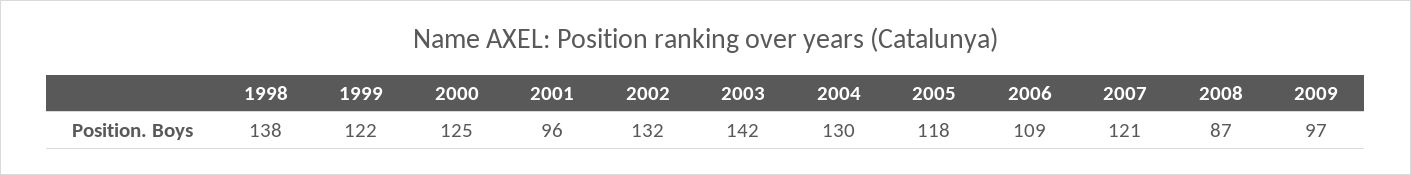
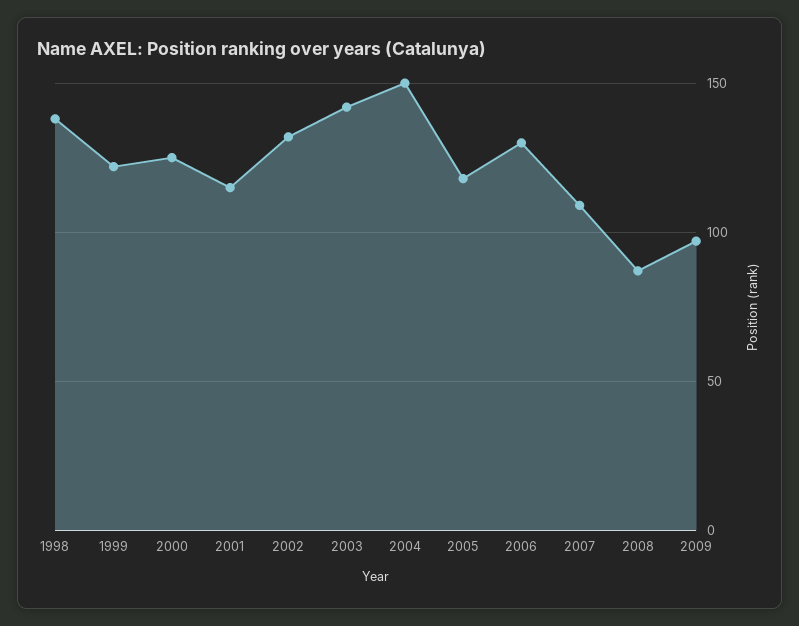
  {
    "1998": 138,
    "1999": 122,
    "2000": 125,
-   "2001": 96,
+   "2001": 115,
    "2002": 132,
    "2003": 142,
-   "2004": 130,
+   "2004": 150,
    "2005": 118,
-   "2006": 109,
+   "2006": 130,
-   "2007": 121,
+   "2007": 110,
    "2008": 87,
    "2009": 97
  }

